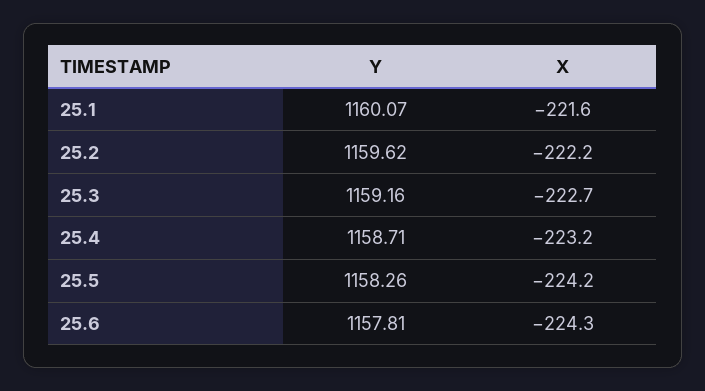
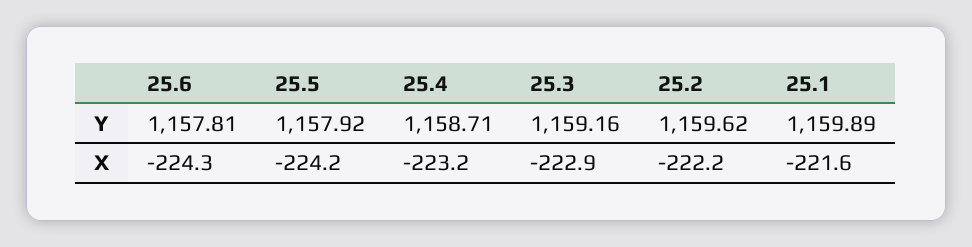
  {
    "Y": {
-     "25.1": 1160.07,
+     "25.1": 1159.89,
      "25.2": 1159.62,
      "25.3": 1159.16,
      "25.4": 1158.71,
-     "25.5": 1158.26,
+     "25.5": 1157.92,
      "25.6": 1157.81
    },
    "X": {
      "25.1": -221.6,
      "25.2": -222.2,
-     "25.3": -222.7,
+     "25.3": -222.9,
      "25.4": -223.2,
      "25.5": -224.2,
      "25.6": -224.3
    }
  }

